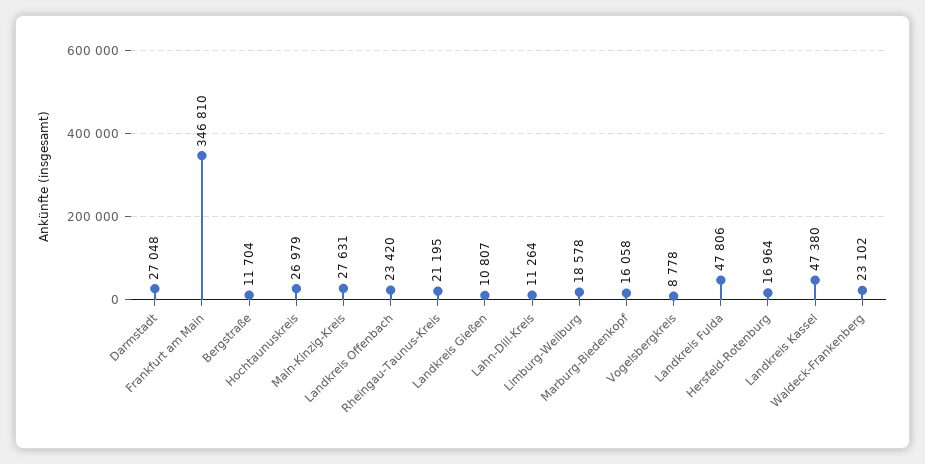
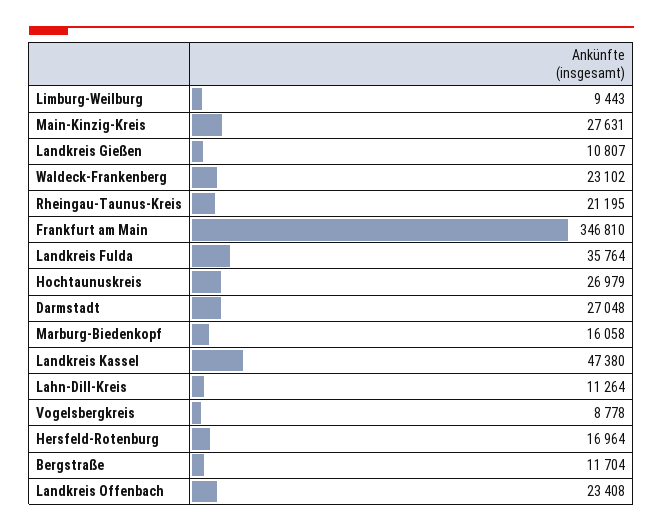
  {
    "Darmstadt": 27048,
    "Frankfurt am Main": 346810,
    "Bergstraße": 11704,
    "Hochtaunuskreis": 26979,
    "Main-Kinzig-Kreis": 27631,
-   "Landkreis Offenbach": 23420,
+   "Landkreis Offenbach": 23408,
    "Rheingau-Taunus-Kreis": 21195,
    "Landkreis Gießen": 10807,
    "Lahn-Dill-Kreis": 11264,
-   "Limburg-Weilburg": 18578,
+   "Limburg-Weilburg": 9443,
    "Marburg-Biedenkopf": 16058,
    "Vogelsbergkreis": 8778,
-   "Landkreis Fulda": 47806,
+   "Landkreis Fulda": 35764,
    "Hersfeld-Rotenburg": 16964,
    "Landkreis Kassel": 47380,
    "Waldeck-Frankenberg": 23102
  }

